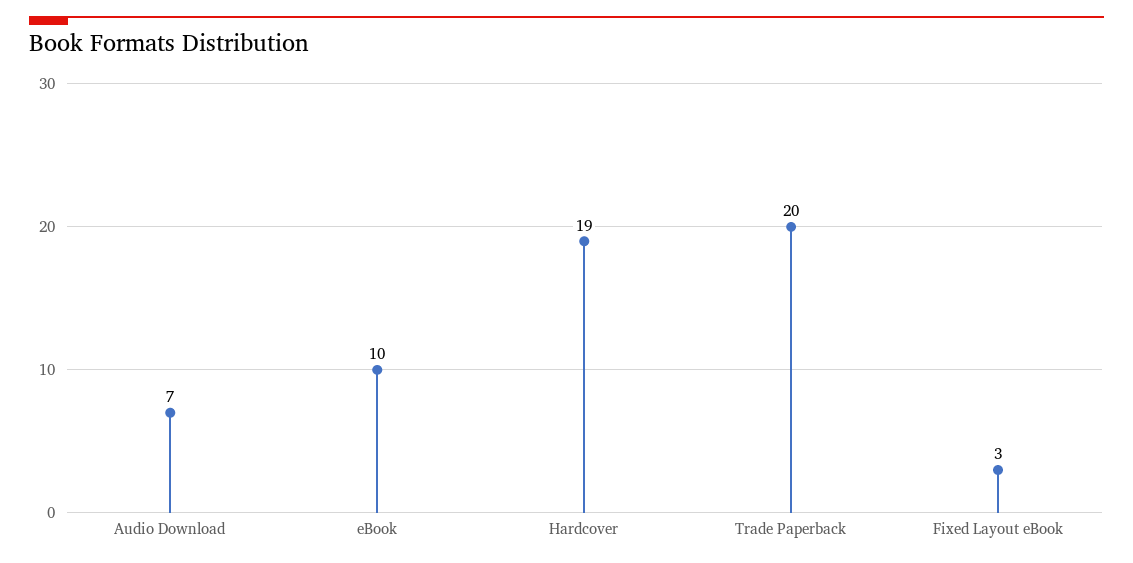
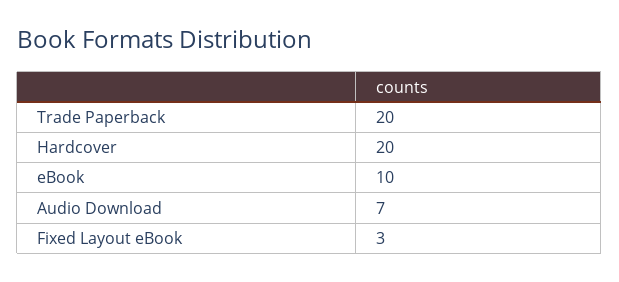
  {
    "Audio Download": 7,
    "eBook": 10,
-   "Hardcover": 19,
+   "Hardcover": 20,
    "Trade Paperback": 20,
    "Fixed Layout eBook": 3
  }

